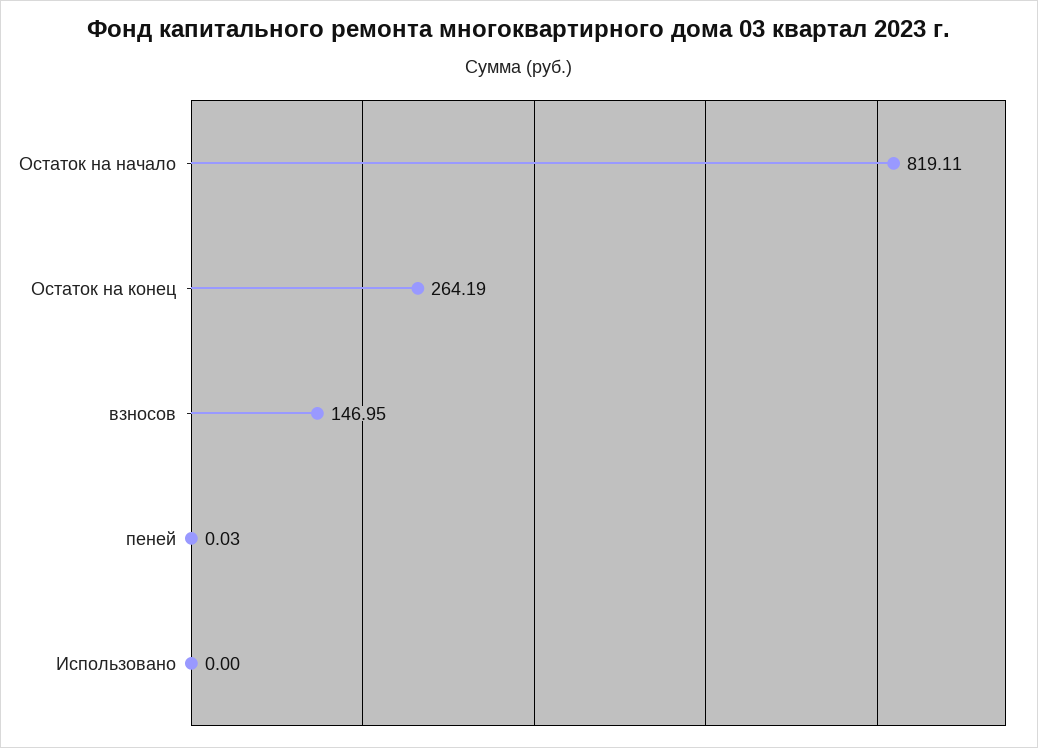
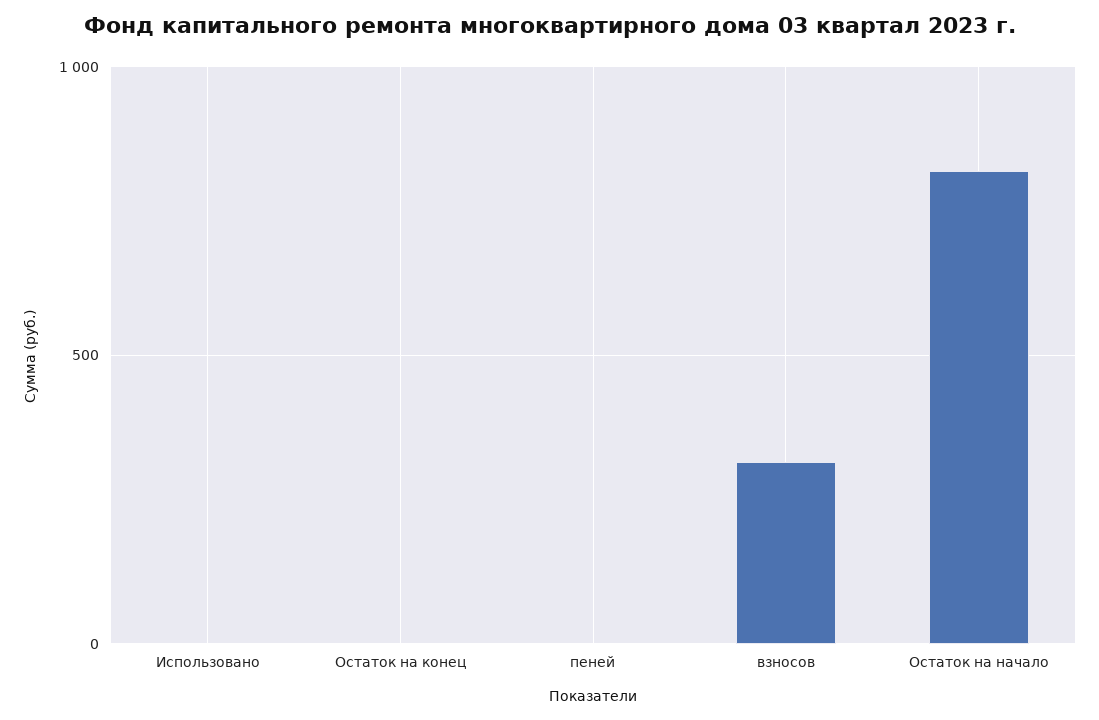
  {
    "Остаток на начало": 819.11,
-   "Остаток на конец": 264.19,
+   "Остаток на конец": 0,
-   "взносов": 146.95,
+   "взносов": 300,
    "пеней": 0.03,
    "Использовано": 0
  }

